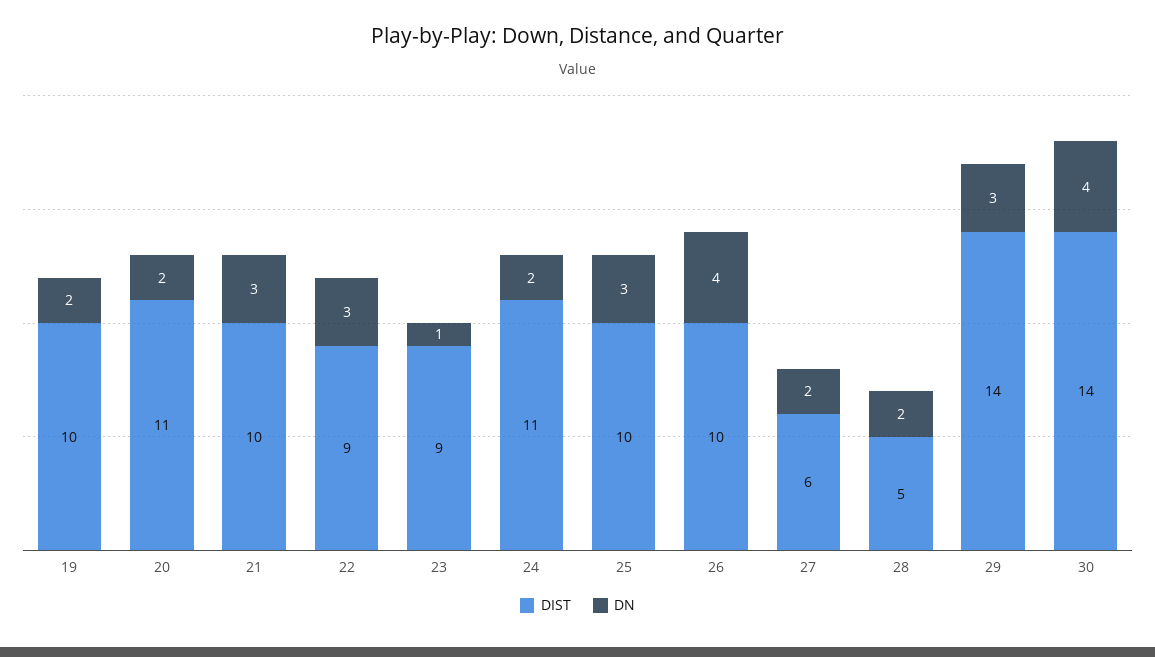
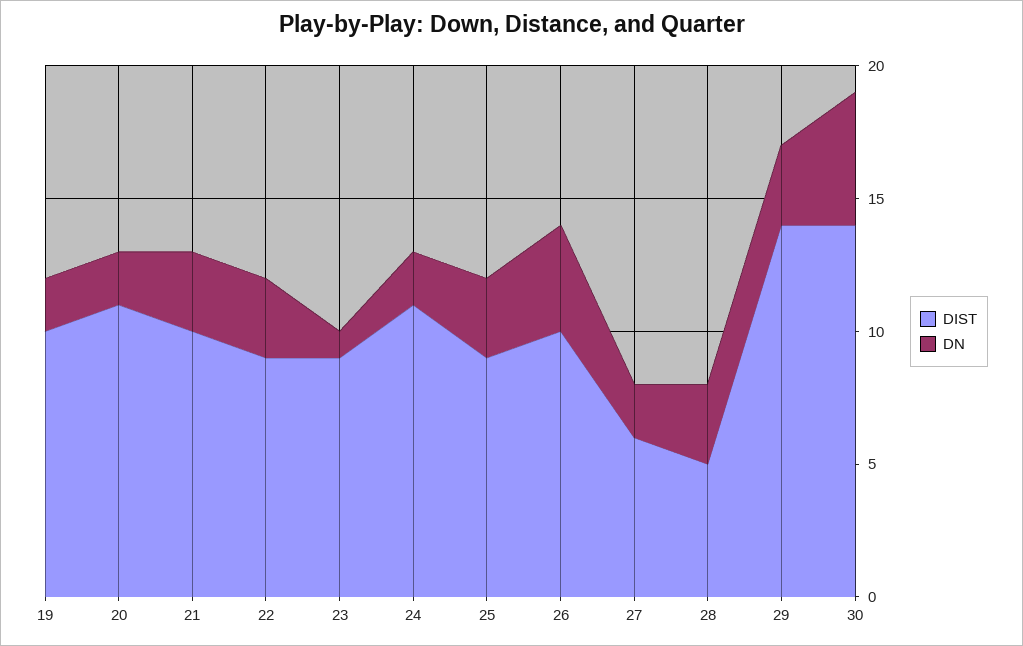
  {
    "DIST": {
      "19": 10,
      "20": 11,
      "21": 10,
      "22": 9,
      "23": 9,
      "24": 11,
-     "25": 10,
+     "25": 9,
      "26": 10,
      "27": 6,
      "28": 5,
      "29": 14,
      "30": 14
    },
    "DN": {
      "19": 2,
      "20": 2,
      "21": 3,
      "22": 3,
      "23": 1,
      "24": 2,
      "25": 3,
      "26": 4,
      "27": 2,
-     "28": 2,
+     "28": 3,
      "29": 3,
-     "30": 4
+     "30": 5
    }
  }

